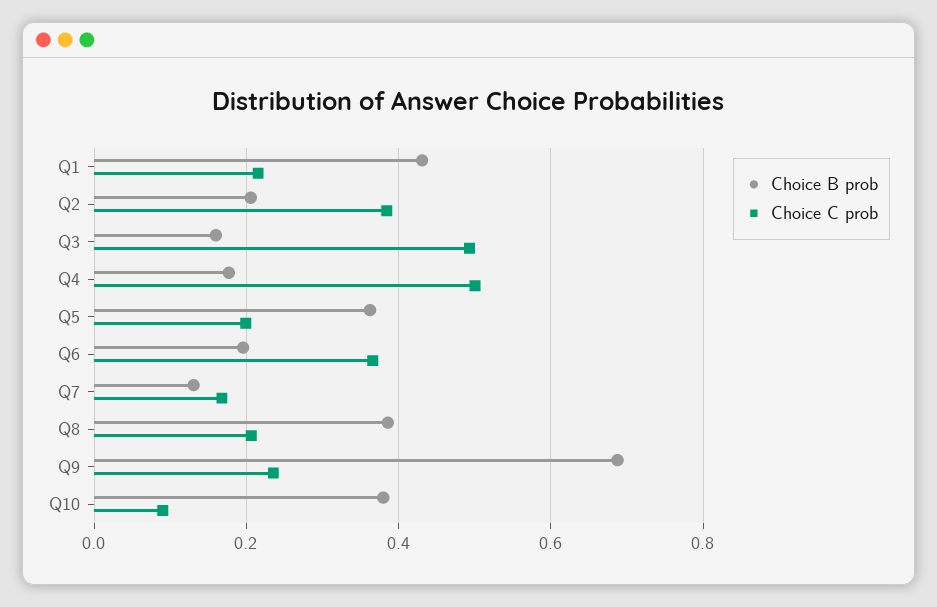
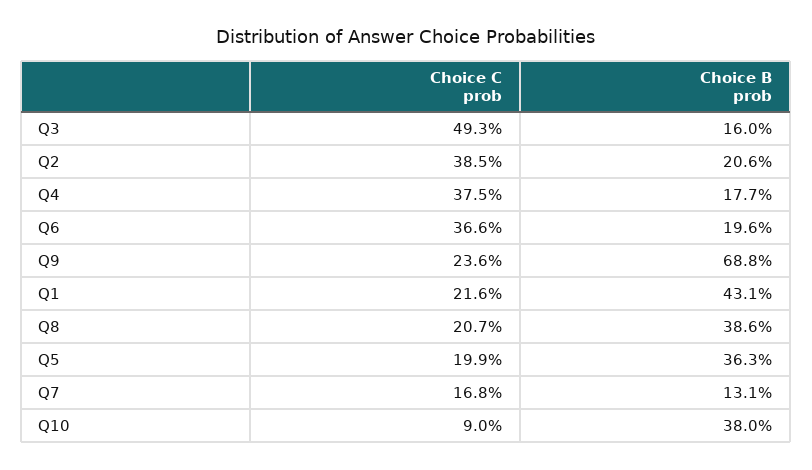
  {
    "Choice B prob": {
      "Q1": 0.431,
      "Q2": 0.206,
      "Q3": 0.16,
      "Q4": 0.177,
      "Q5": 0.363,
      "Q6": 0.196,
      "Q7": 0.131,
      "Q8": 0.386,
      "Q9": 0.688,
      "Q10": 0.38
    },
    "Choice C prob": {
      "Q1": 0.216,
      "Q2": 0.385,
      "Q3": 0.493,
-     "Q4": 0.5,
+     "Q4": 0.375,
      "Q5": 0.199,
      "Q6": 0.366,
      "Q7": 0.168,
      "Q8": 0.207,
      "Q9": 0.236,
      "Q10": 0.09
    }
  }

